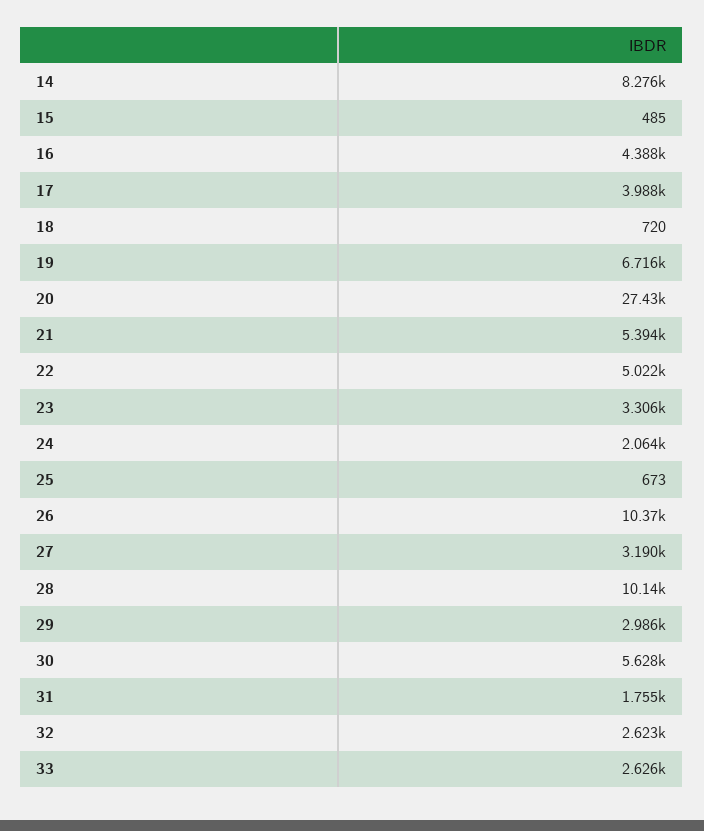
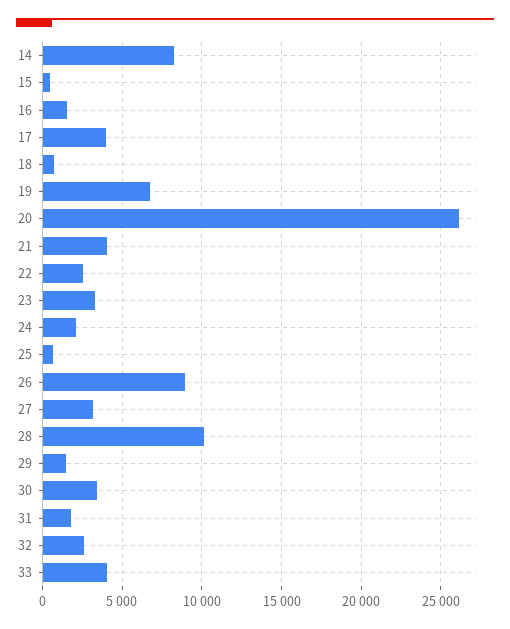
  {
    "14": 8276,
    "15": 485,
-   "16": 4388,
+   "16": 1500,
    "17": 3988,
    "18": 720,
    "19": 6716,
-   "20": 27430,
+   "20": 26000,
-   "21": 5394,
+   "21": 4000,
-   "22": 5022,
+   "22": 2500,
    "23": 3306,
    "24": 2064,
    "25": 673,
-   "26": 10370,
+   "26": 9000,
    "27": 3190,
    "28": 10140,
-   "29": 2986,
+   "29": 1500,
-   "30": 5628,
+   "30": 3500,
    "31": 1755,
    "32": 2623,
-   "33": 2626
+   "33": 4000
  }

